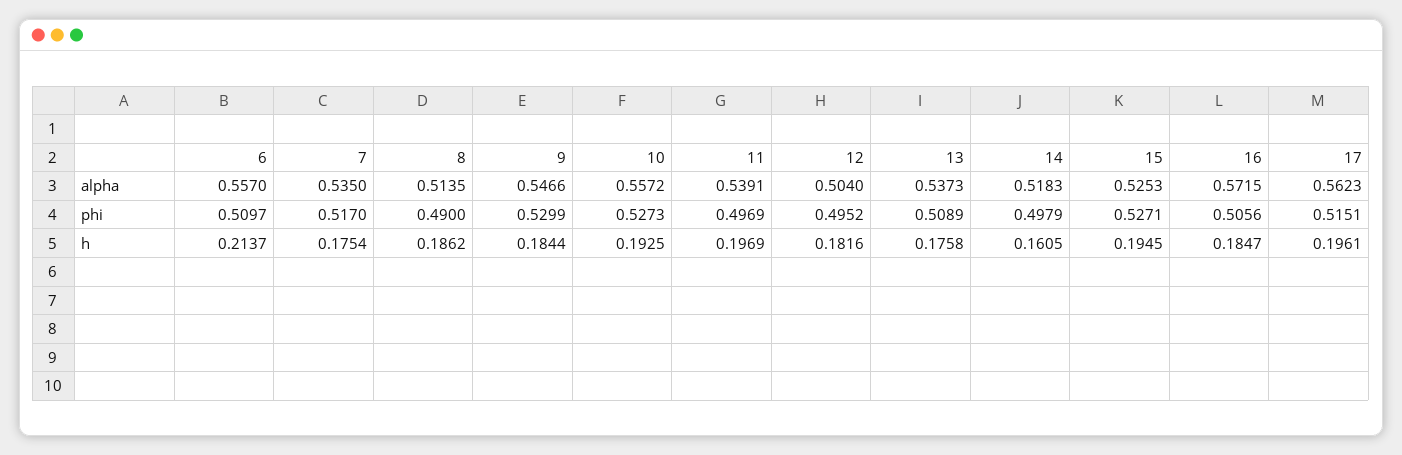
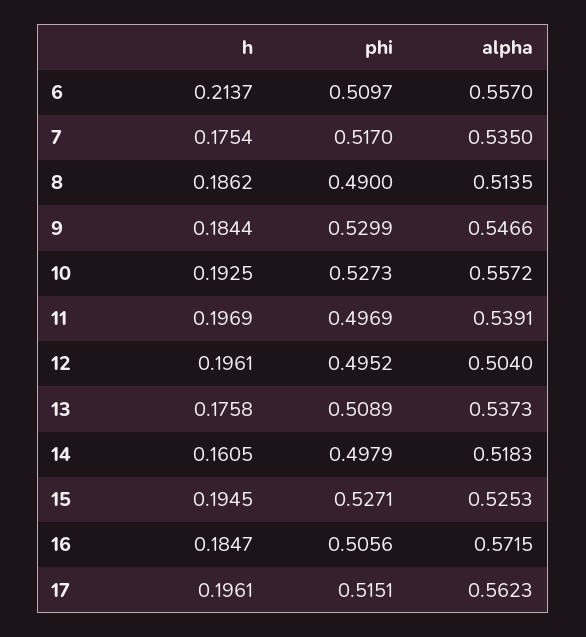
  {
    "6": {
      "alpha": 0.557,
      "phi": 0.5097,
      "h": 0.2137
    },
    "7": {
      "alpha": 0.535,
      "phi": 0.517,
      "h": 0.1754
    },
    "8": {
      "alpha": 0.5135,
      "phi": 0.49,
      "h": 0.1862
    },
    "9": {
      "alpha": 0.5466,
      "phi": 0.5299,
      "h": 0.1844
    },
    "10": {
      "alpha": 0.5572,
      "phi": 0.5273,
      "h": 0.1925
    },
    "11": {
      "alpha": 0.5391,
      "phi": 0.4969,
      "h": 0.1969
    },
    "12": {
      "alpha": 0.504,
      "phi": 0.4952,
-     "h": 0.1816
+     "h": 0.1961
    },
    "13": {
      "alpha": 0.5373,
      "phi": 0.5089,
      "h": 0.1758
    },
    "14": {
      "alpha": 0.5183,
      "phi": 0.4979,
      "h": 0.1605
    },
    "15": {
      "alpha": 0.5253,
      "phi": 0.5271,
      "h": 0.1945
    },
    "16": {
      "alpha": 0.5715,
      "phi": 0.5056,
      "h": 0.1847
    },
    "17": {
      "alpha": 0.5623,
      "phi": 0.5151,
      "h": 0.1961
    }
  }

